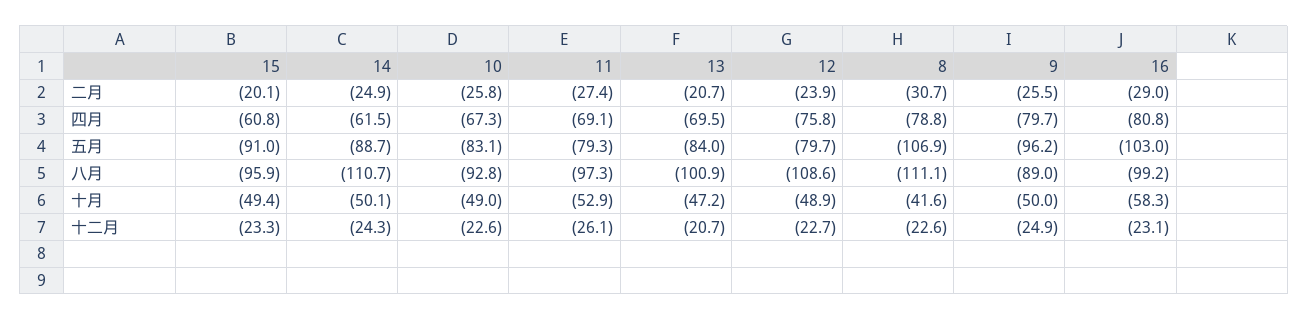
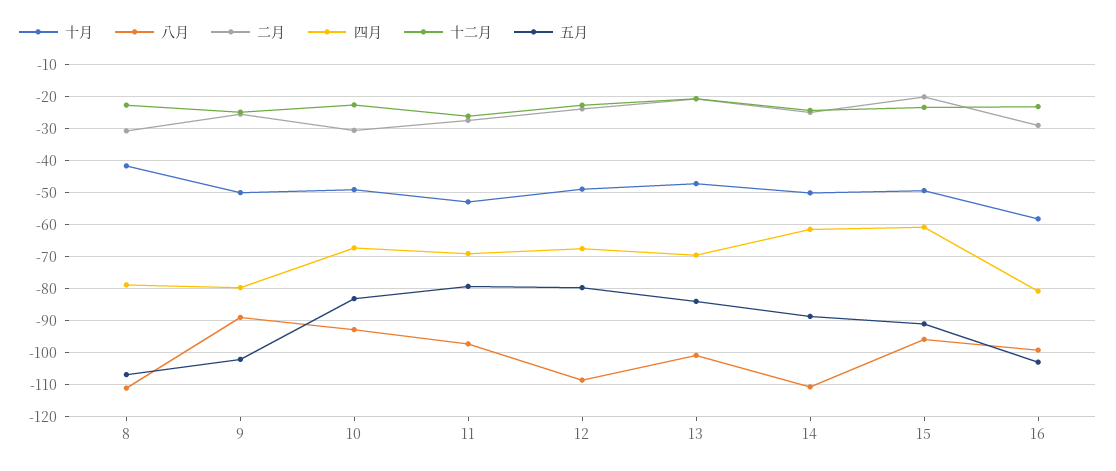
  {
    "二月": {
      "15": -20.1,
      "14": -24.9,
-     "10": -25.8,
+     "10": -30,
      "11": -27.4,
      "13": -20.7,
      "12": -23.9,
      "8": -30.7,
      "9": -25.5,
      "16": -29
    },
    "四月": {
      "15": -60.8,
      "14": -61.5,
      "10": -67.3,
      "11": -69.1,
      "13": -69.5,
-     "12": -75.8,
+     "12": -68,
      "8": -78.8,
      "9": -79.7,
      "16": -80.8
    },
    "五月": {
      "15": -91,
      "14": -88.7,
      "10": -83.1,
      "11": -79.3,
      "13": -84,
      "12": -79.7,
      "8": -106.9,
-     "9": -96.2,
+     "9": -102,
      "16": -103
    },
    "八月": {
      "15": -95.9,
      "14": -110.7,
      "10": -92.8,
      "11": -97.3,
      "13": -100.9,
      "12": -108.6,
      "8": -111.1,
      "9": -89,
      "16": -99.2
    },
    "十月": {
      "15": -49.4,
      "14": -50.1,
      "10": -49,
      "11": -52.9,
      "13": -47.2,
      "12": -48.9,
      "8": -41.6,
      "9": -50,
      "16": -58.3
    },
    "十二月": {
      "15": -23.3,
      "14": -24.3,
      "10": -22.6,
      "11": -26.1,
      "13": -20.7,
      "12": -22.7,
      "8": -22.6,
      "9": -24.9,
      "16": -23.1
    }
  }

